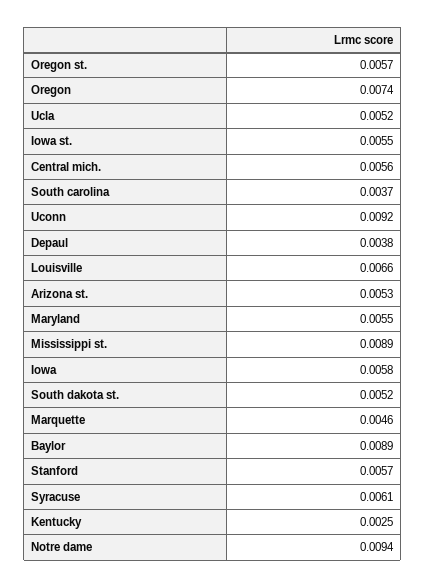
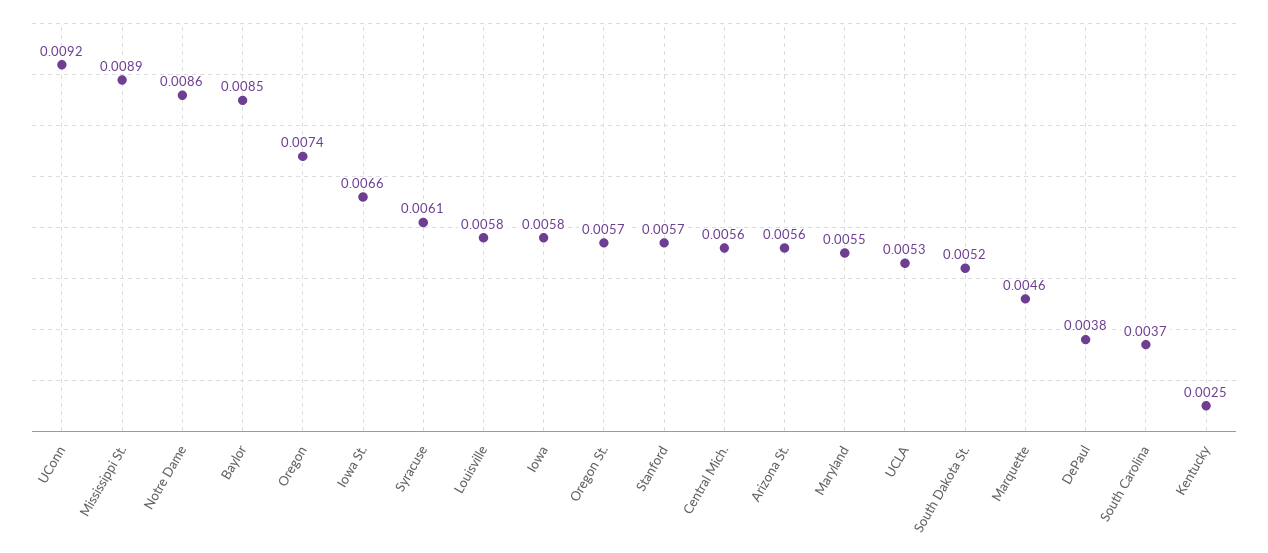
  {
    "Oregon st.": 0.0057,
    "Oregon": 0.0074,
-   "Ucla": 0.0052,
+   "Ucla": 0.0053,
-   "Iowa st.": 0.0055,
+   "Iowa st.": 0.0066,
    "Central mich.": 0.0056,
    "South carolina": 0.0037,
    "Uconn": 0.0092,
    "Depaul": 0.0038,
-   "Louisville": 0.0066,
+   "Louisville": 0.0058,
-   "Arizona st.": 0.0053,
+   "Arizona st.": 0.0056,
    "Maryland": 0.0055,
    "Mississippi st.": 0.0089,
    "Iowa": 0.0058,
    "South dakota st.": 0.0052,
    "Marquette": 0.0046,
-   "Baylor": 0.0089,
+   "Baylor": 0.0085,
    "Stanford": 0.0057,
    "Syracuse": 0.0061,
    "Kentucky": 0.0025,
-   "Notre dame": 0.0094
+   "Notre dame": 0.0086
  }

